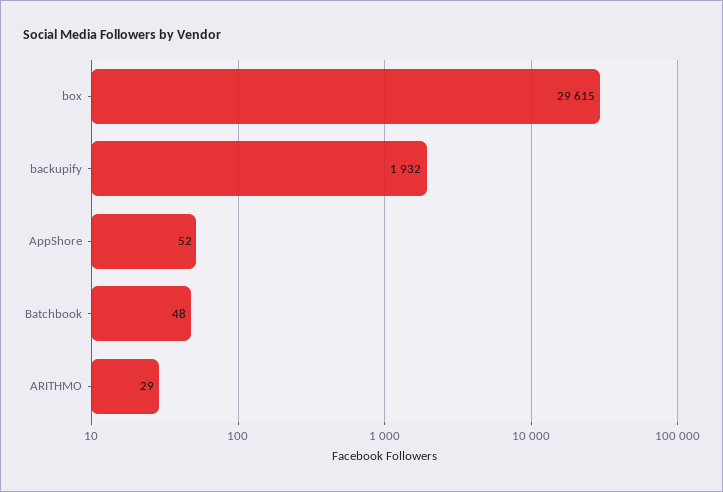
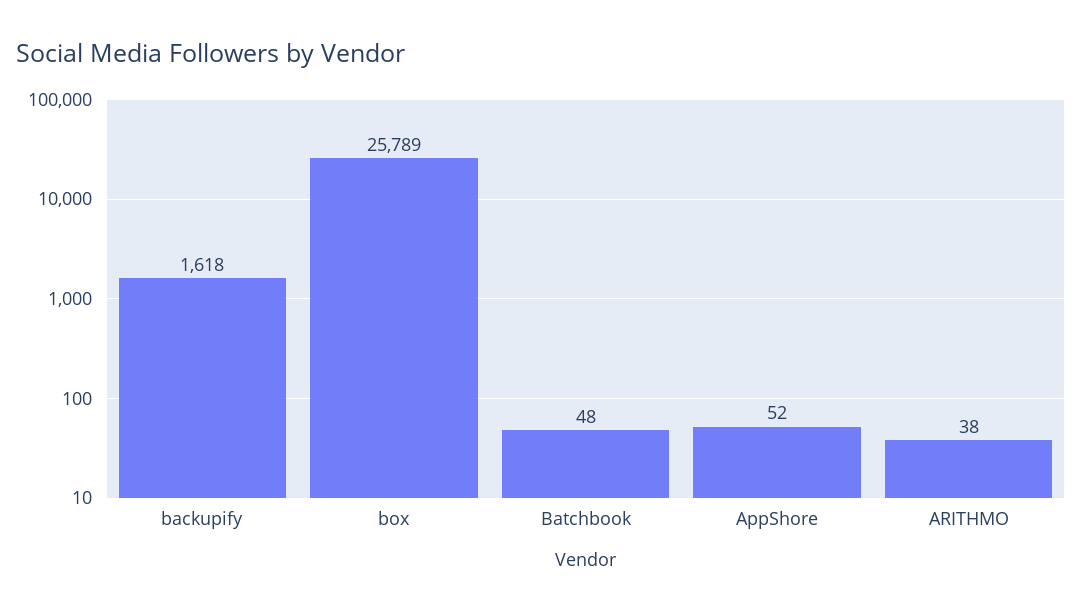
  {
-   "box": 29615,
+   "box": 25789,
-   "backupify": 1932,
+   "backupify": 1618,
    "AppShore": 52,
    "Batchbook": 48,
-   "ARITHMO": 29
+   "ARITHMO": 38
  }

